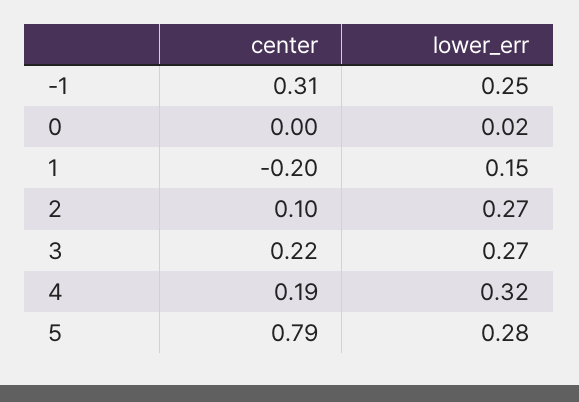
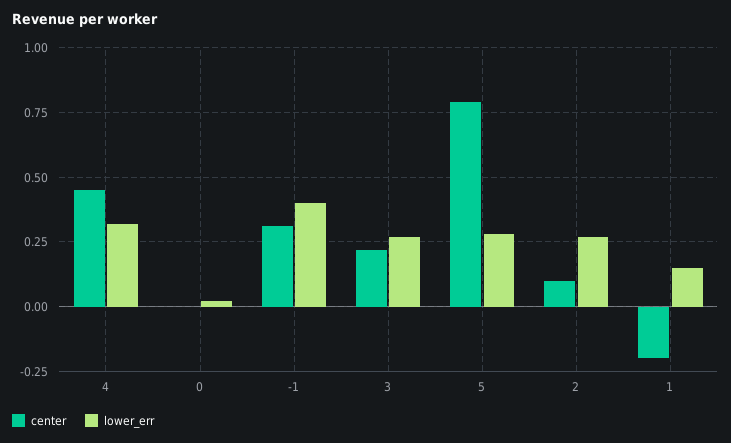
  {
    "center": {
      "-1": 0.31,
      "0": 0,
      "1": -0.2,
      "2": 0.1,
      "3": 0.22,
-     "4": 0.19,
+     "4": 0.45,
      "5": 0.79
    },
    "lower_err": {
-     "-1": 0.25,
+     "-1": 0.4,
      "0": 0.02,
      "1": 0.15,
      "2": 0.27,
      "3": 0.27,
      "4": 0.32,
      "5": 0.28
    }
  }

